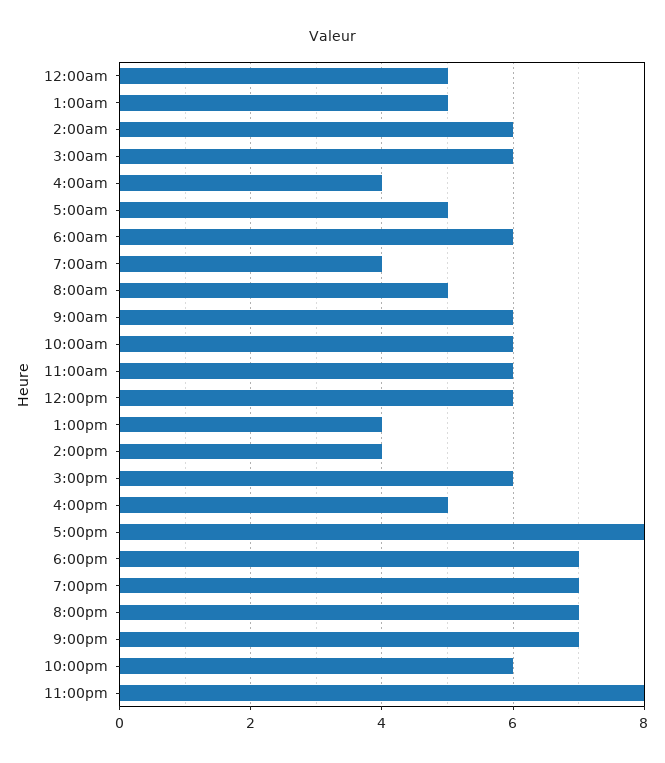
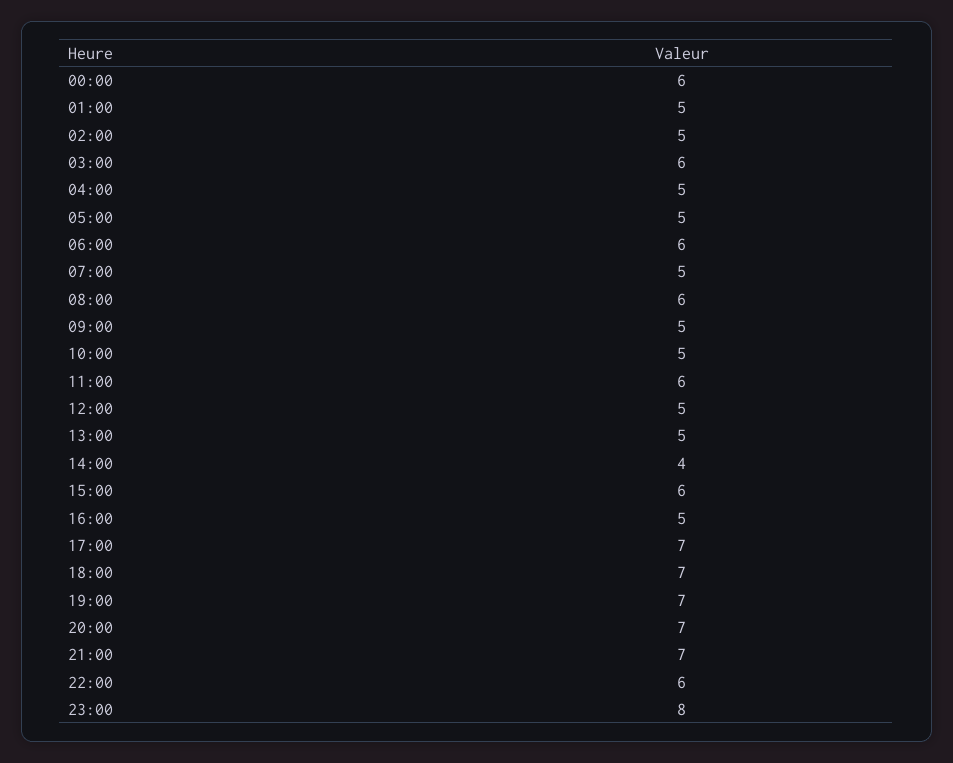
  {
-   "12:00am": 5,
+   "12:00am": 6,
    "1:00am": 5,
-   "2:00am": 6,
+   "2:00am": 5,
    "3:00am": 6,
-   "4:00am": 4,
+   "4:00am": 5,
    "5:00am": 5,
    "6:00am": 6,
-   "7:00am": 4,
+   "7:00am": 5,
-   "8:00am": 5,
+   "8:00am": 6,
-   "9:00am": 6,
+   "9:00am": 5,
-   "10:00am": 6,
+   "10:00am": 5,
    "11:00am": 6,
-   "12:00pm": 6,
+   "12:00pm": 5,
-   "1:00pm": 4,
+   "1:00pm": 5,
    "2:00pm": 4,
    "3:00pm": 6,
    "4:00pm": 5,
-   "5:00pm": 8,
+   "5:00pm": 7,
    "6:00pm": 7,
    "7:00pm": 7,
    "8:00pm": 7,
    "9:00pm": 7,
    "10:00pm": 6,
    "11:00pm": 8
  }

